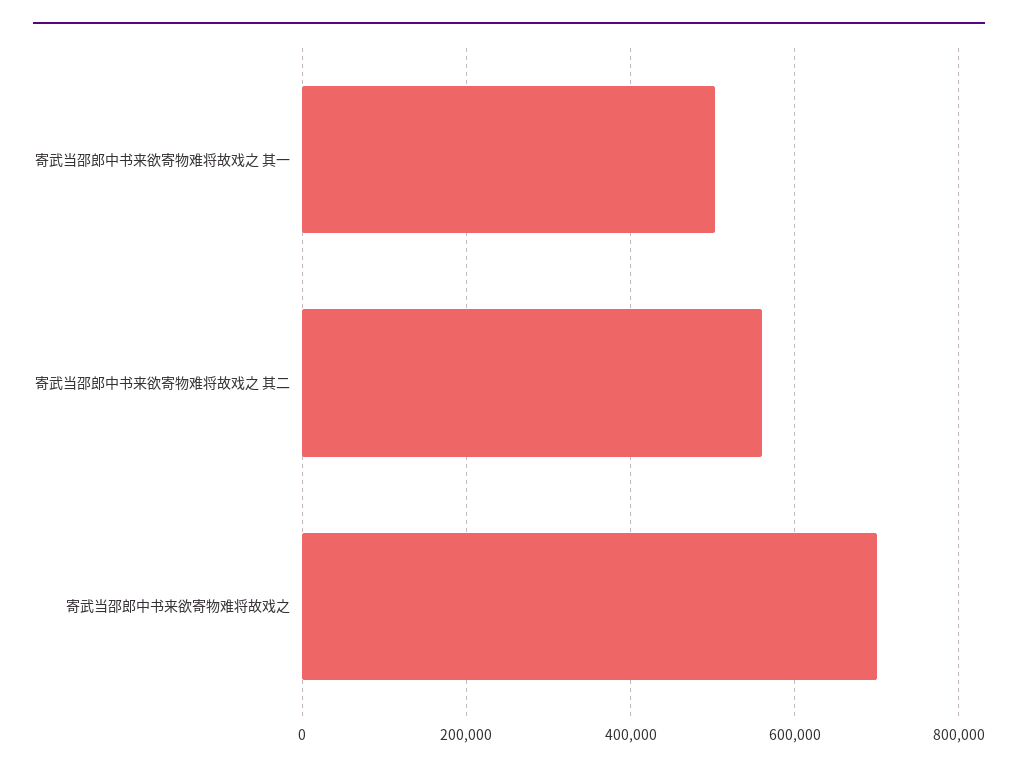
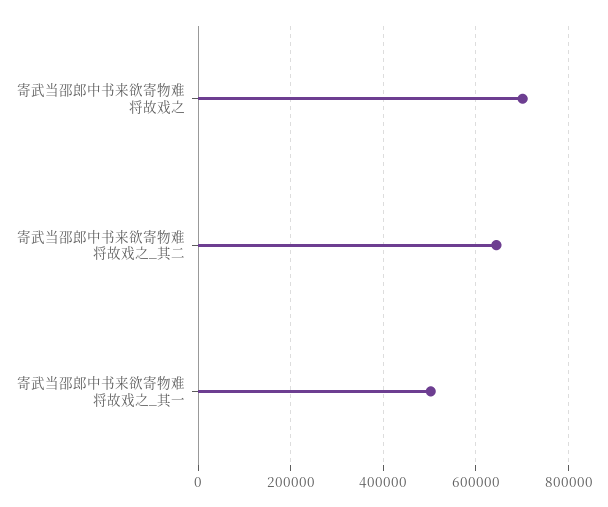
  {
    "寄武当邵郎中书来欲寄物难将故戏之 其一": 500000,
-   "寄武当邵郎中书来欲寄物难将故戏之 其二": 560000,
+   "寄武当邵郎中书来欲寄物难将故戏之 其二": 640000,
    "寄武当邵郎中书来欲寄物难将故戏之": 700000
  }

